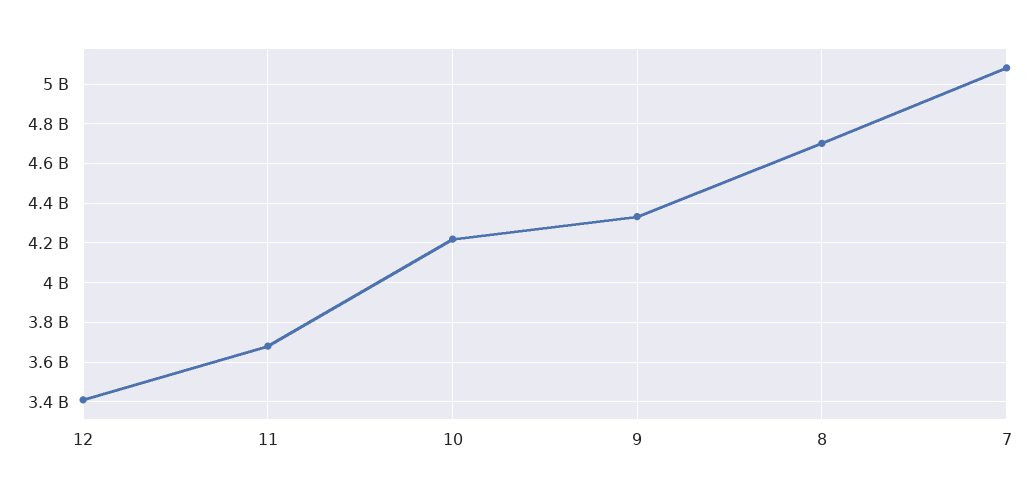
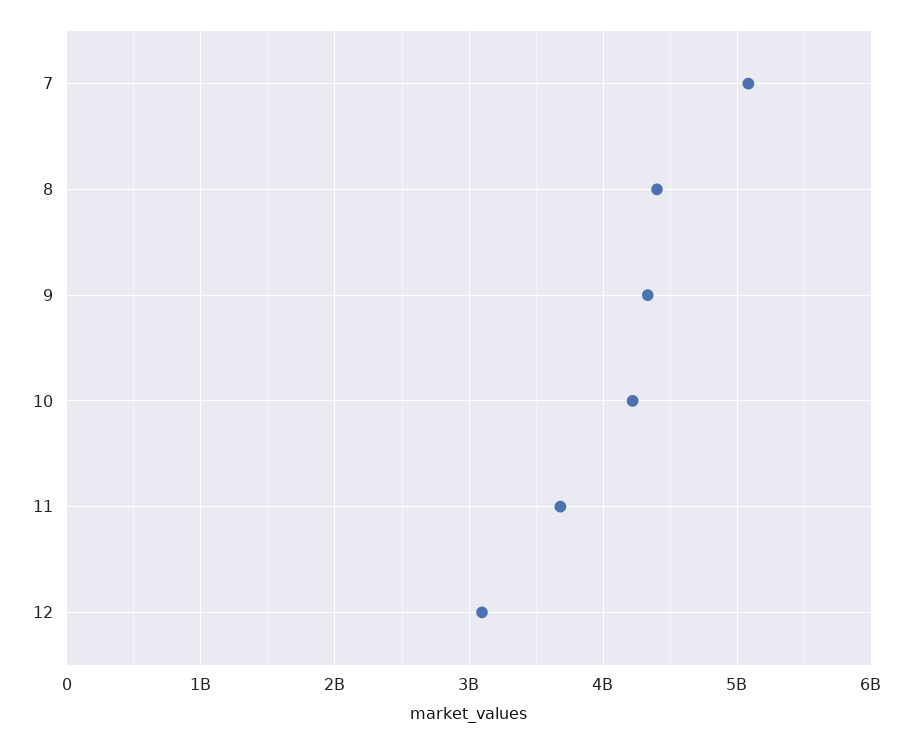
  {
-   "12": 3400000000,
+   "12": 3100000000,
    "11": 3700000000,
    "10": 4200000000,
    "9": 4350000000,
-   "8": 4700000000,
+   "8": 4400000000,
    "7": 5100000000
  }

